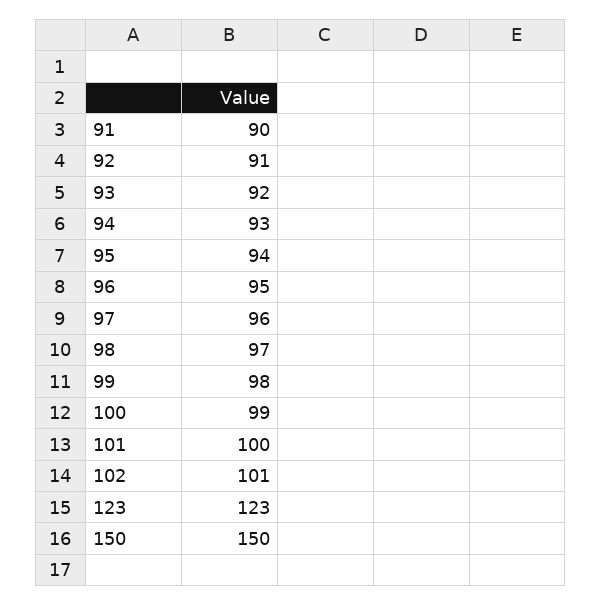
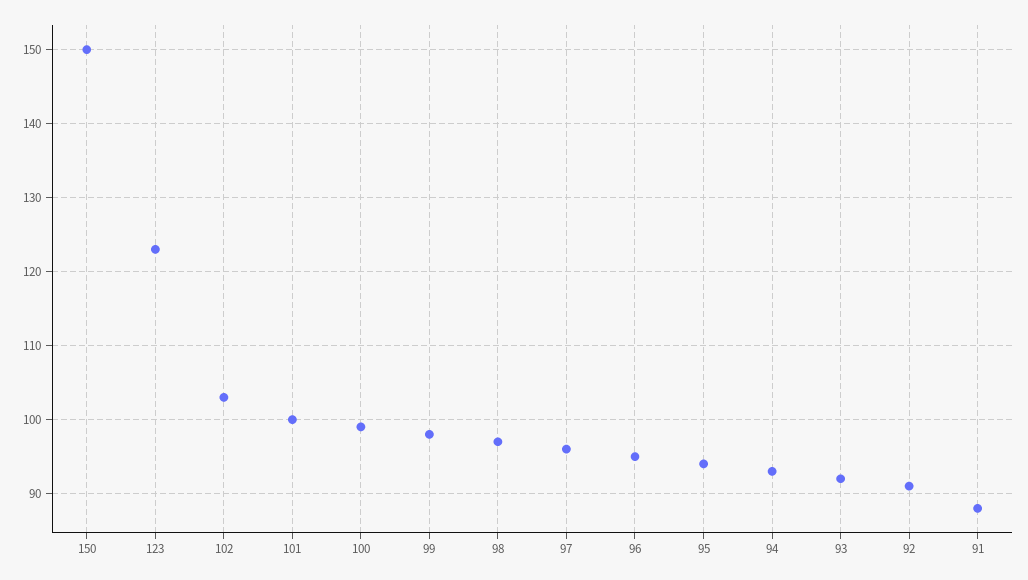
  {
-   "91": 90,
+   "91": 88,
    "92": 91,
    "93": 92,
    "94": 93,
    "95": 94,
    "96": 95,
    "97": 96,
    "98": 97,
    "99": 98,
    "100": 99,
    "101": 100,
-   "102": 101,
+   "102": 103,
    "123": 123,
    "150": 150
  }

